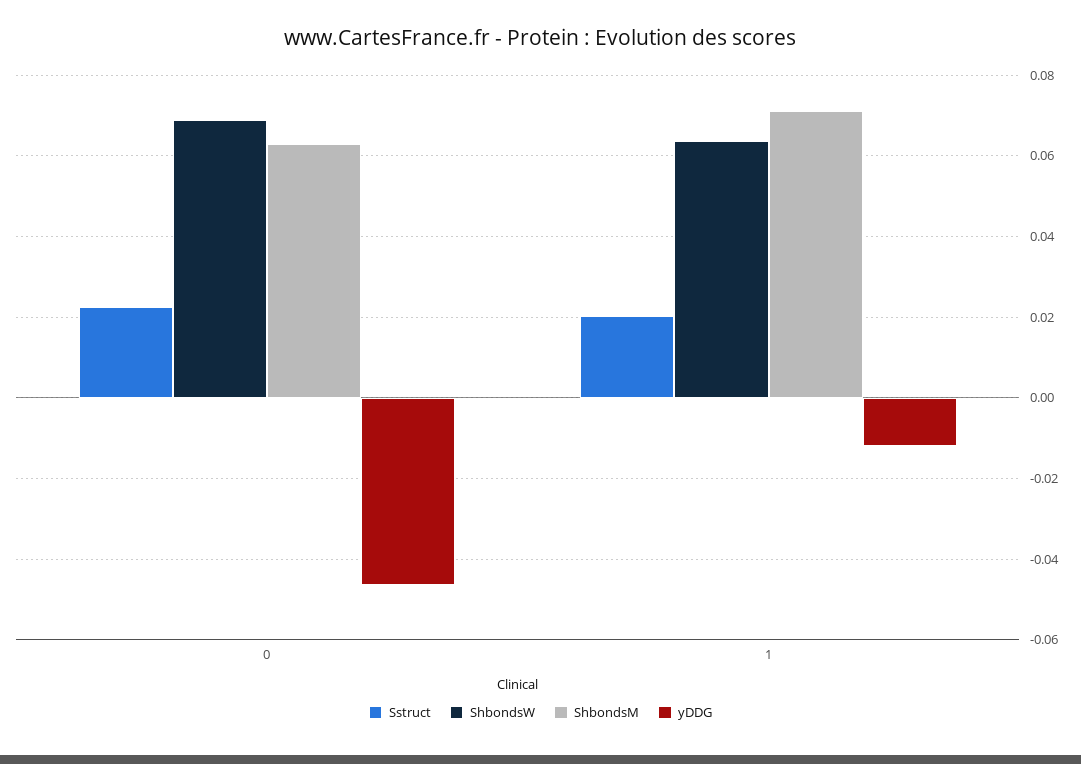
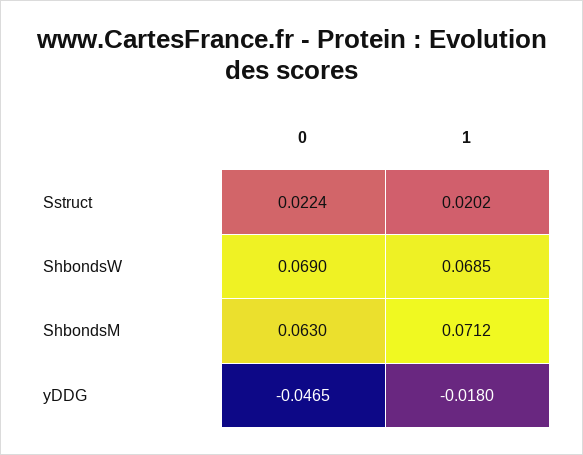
  {
    "Sstruct": {
      "0": 0.0224,
      "1": 0.0202
    },
    "ShbondsW": {
      "0": 0.069,
-     "1": 0.064
+     "1": 0.0685
    },
    "ShbondsM": {
      "0": 0.063,
      "1": 0.0712
    },
    "yDDG": {
      "0": -0.0465,
-     "1": -0.012
+     "1": -0.018
    }
  }

